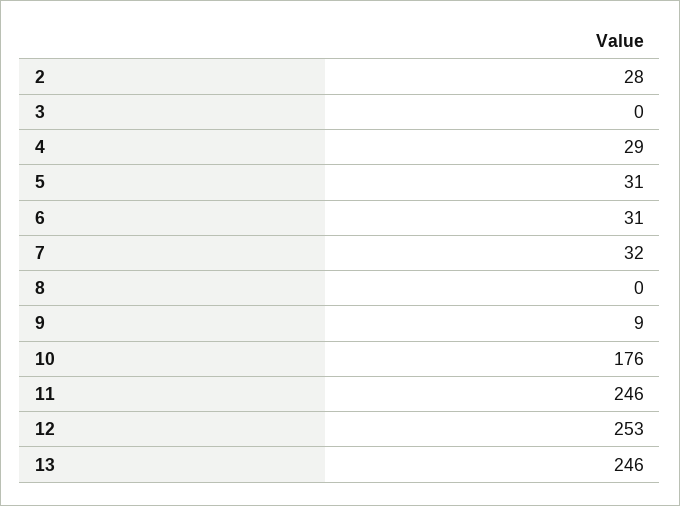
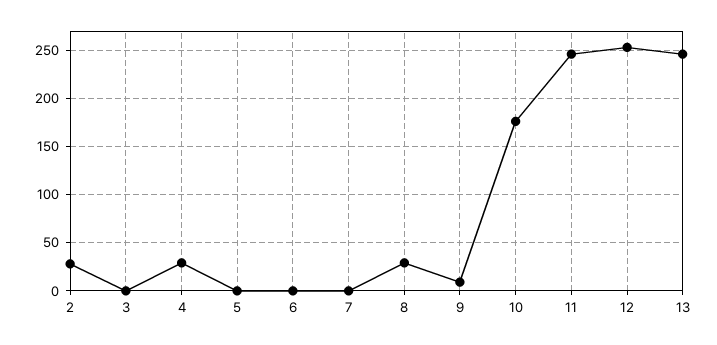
  {
    "2": 28,
    "3": 0,
    "4": 29,
-   "5": 31,
+   "5": 0,
-   "6": 31,
+   "6": 0,
-   "7": 32,
+   "7": 0,
-   "8": 0,
+   "8": 30,
    "9": 9,
    "10": 176,
    "11": 246,
    "12": 253,
    "13": 246
  }

